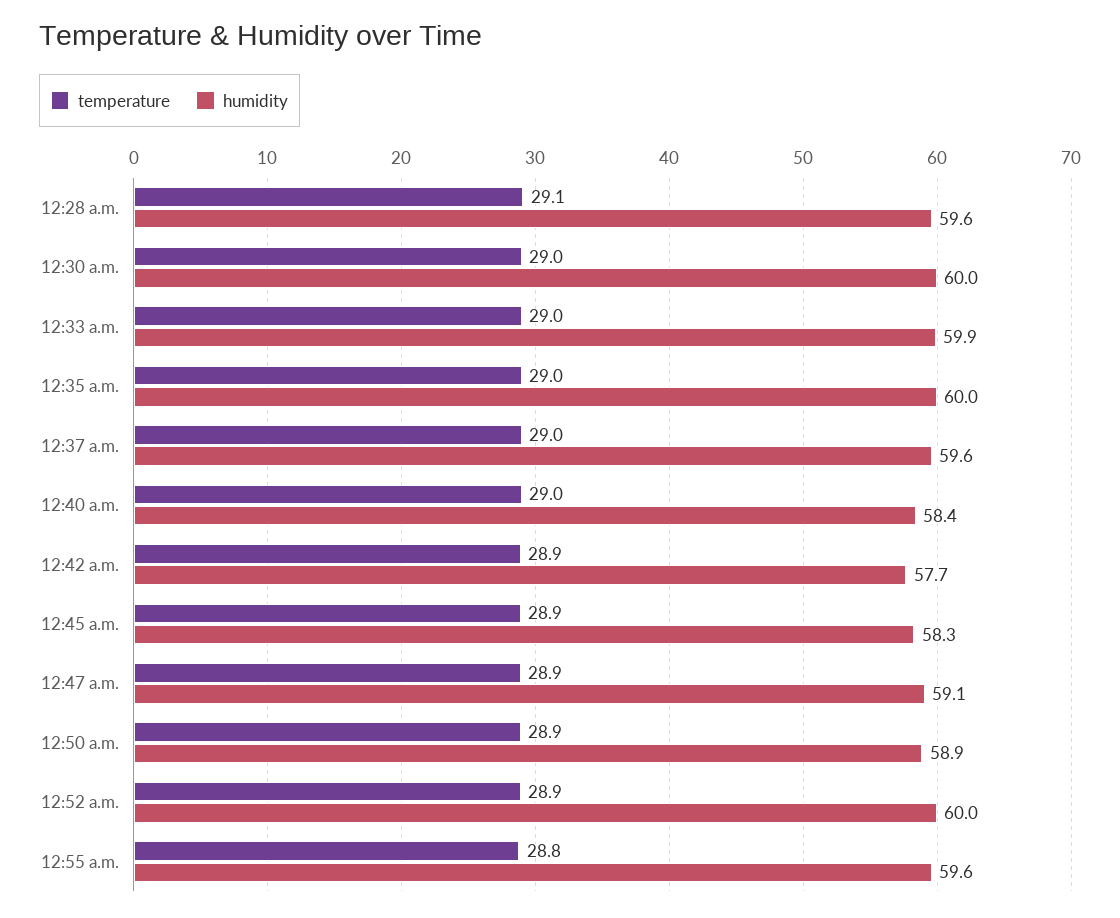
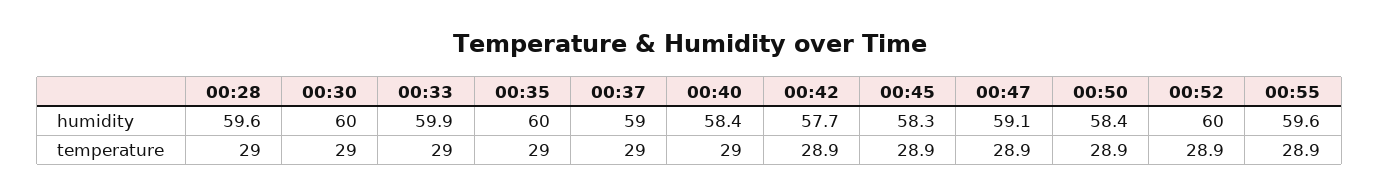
  {
    "temperature": {
-     "12:28 a.m.": 29.1,
+     "12:28 a.m.": 29,
      "12:30 a.m.": 29,
      "12:33 a.m.": 29,
      "12:35 a.m.": 29,
      "12:37 a.m.": 29,
      "12:40 a.m.": 29,
      "12:42 a.m.": 28.9,
      "12:45 a.m.": 28.9,
      "12:47 a.m.": 28.9,
      "12:50 a.m.": 28.9,
      "12:52 a.m.": 28.9,
-     "12:55 a.m.": 28.8
+     "12:55 a.m.": 28.9
    },
    "humidity": {
      "12:28 a.m.": 59.6,
      "12:30 a.m.": 60,
      "12:33 a.m.": 59.9,
      "12:35 a.m.": 60,
-     "12:37 a.m.": 59.6,
+     "12:37 a.m.": 59,
      "12:40 a.m.": 58.4,
      "12:42 a.m.": 57.7,
      "12:45 a.m.": 58.3,
      "12:47 a.m.": 59.1,
-     "12:50 a.m.": 58.9,
+     "12:50 a.m.": 58.4,
      "12:52 a.m.": 60,
      "12:55 a.m.": 59.6
    }
  }

